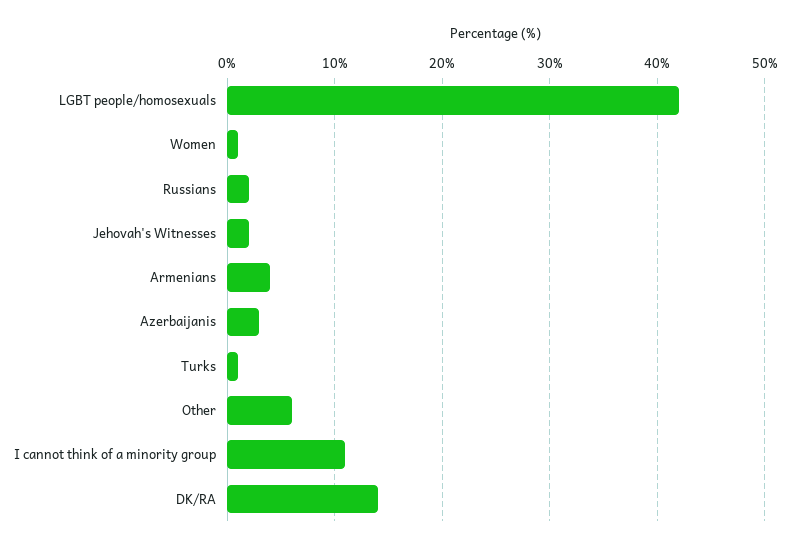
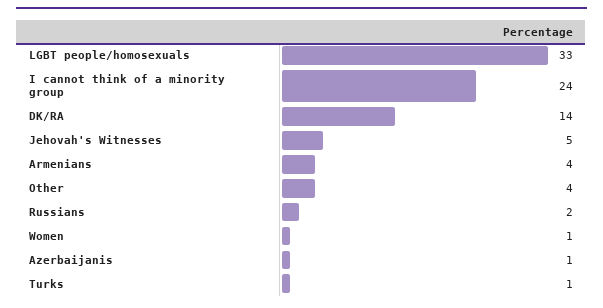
  {
-   "LGBT people/homosexuals": 42,
+   "LGBT people/homosexuals": 33,
    "Women": 1,
    "Russians": 2,
-   "Jehovah's Witnesses": 2,
+   "Jehovah's Witnesses": 5,
    "Armenians": 4,
-   "Azerbaijanis": 3,
+   "Azerbaijanis": 1,
    "Turks": 1,
-   "Other": 6,
+   "Other": 4,
-   "I cannot think of a minority group": 11,
+   "I cannot think of a minority group": 24,
    "DK/RA": 14
  }

